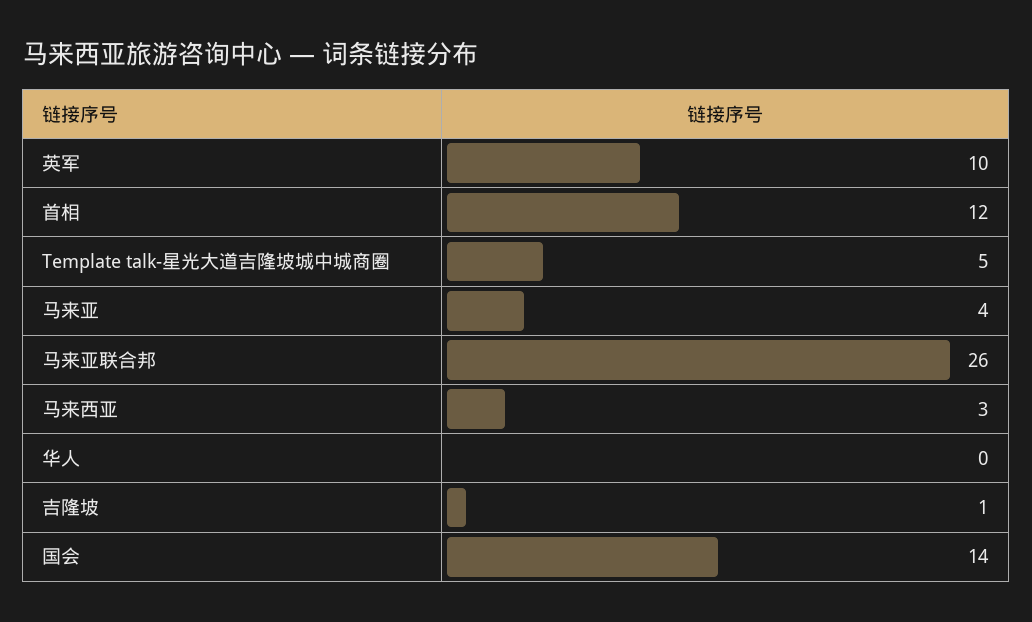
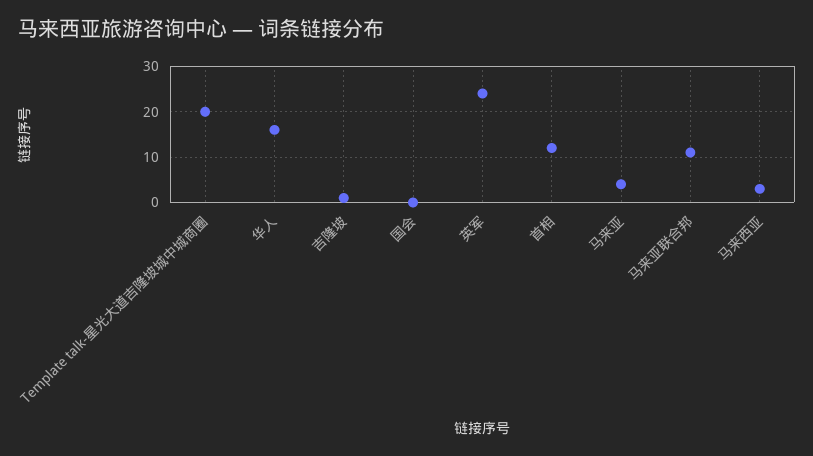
  {
-   "英军": 10,
+   "英军": 25,
    "首相": 12,
-   "Template talk-星光大道吉隆坡城中城商圈": 5,
+   "Template talk-星光大道吉隆坡城中城商圈": 20,
    "马来亚": 4,
-   "马来亚联合邦": 26,
+   "马来亚联合邦": 10,
    "马来西亚": 3,
-   "华人": 0,
+   "华人": 15,
    "吉隆坡": 1,
-   "国会": 14
+   "国会": 0
  }

